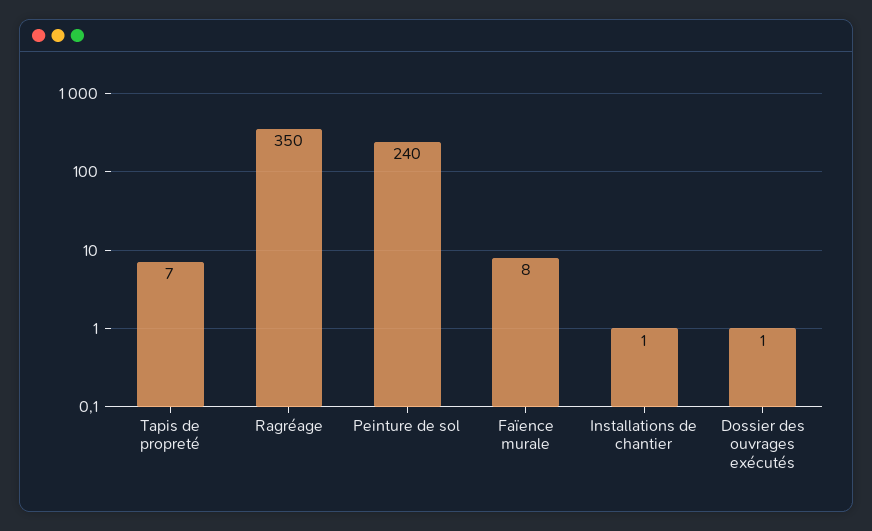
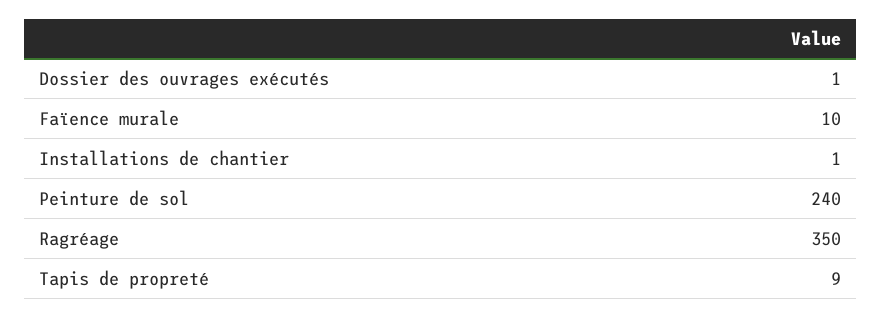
  {
-   "Tapis de propreté": 7,
+   "Tapis de propreté": 9,
    "Ragréage": 350,
    "Peinture de sol": 240,
-   "Faïence murale": 8,
+   "Faïence murale": 10,
    "Installations de chantier": 1,
    "Dossier des ouvrages exécutés": 1
  }

